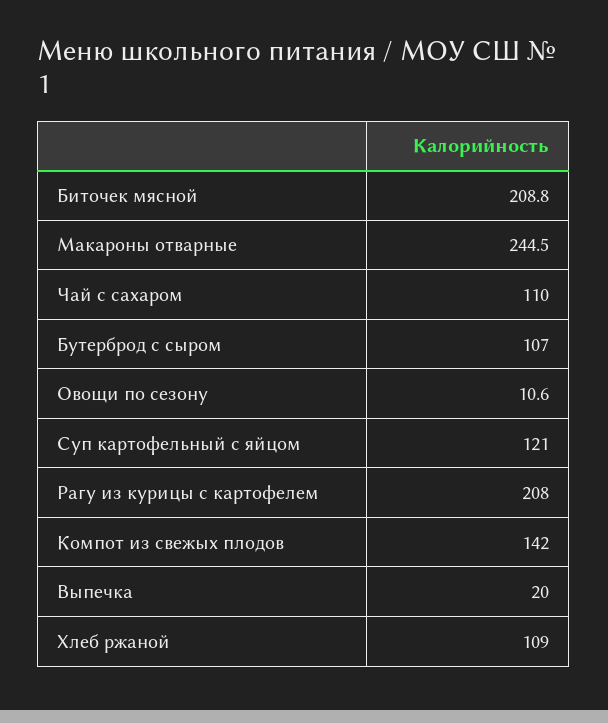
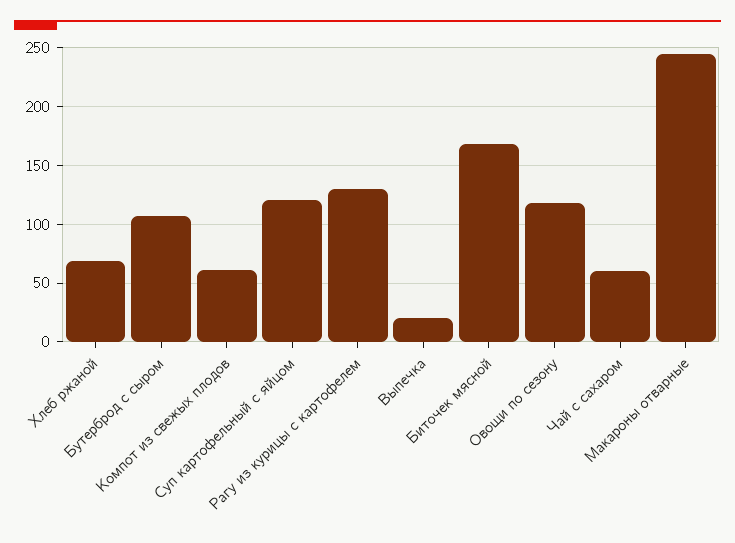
  {
-   "Биточек мясной": 208.8,
+   "Биточек мясной": 170,
    "Макароны отварные": 244.5,
-   "Чай с сахаром": 110,
+   "Чай с сахаром": 60,
    "Бутерброд с сыром": 107,
-   "Овощи по сезону": 10.6,
+   "Овощи по сезону": 120,
    "Суп картофельный с яйцом": 121,
-   "Рагу из курицы с картофелем": 208,
+   "Рагу из курицы с картофелем": 130,
-   "Компот из свежых плодов": 142,
+   "Компот из свежых плодов": 60,
    "Выпечка": 20,
-   "Хлеб ржаной": 109
+   "Хлеб ржаной": 70
  }

